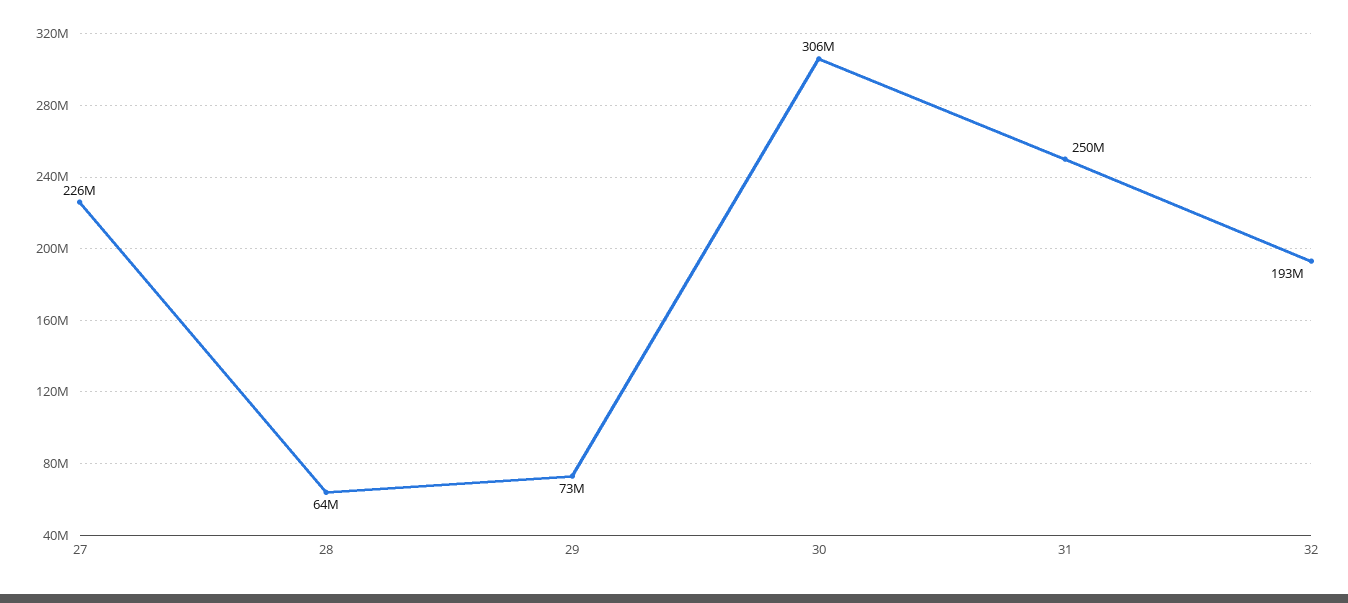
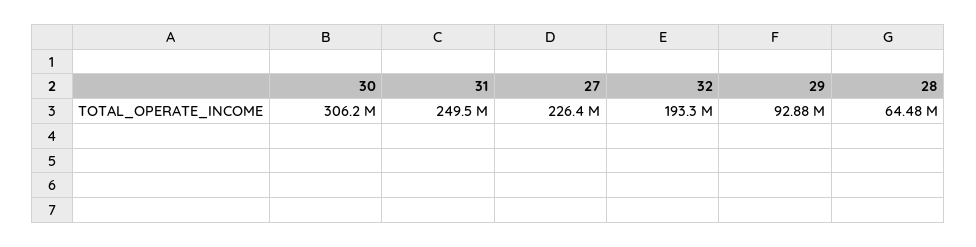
  {
    "27": 226400000,
    "28": 64480000,
-   "29": 73000000,
+   "29": 92880000,
    "30": 306200000,
    "31": 249500000,
    "32": 193300000
  }

